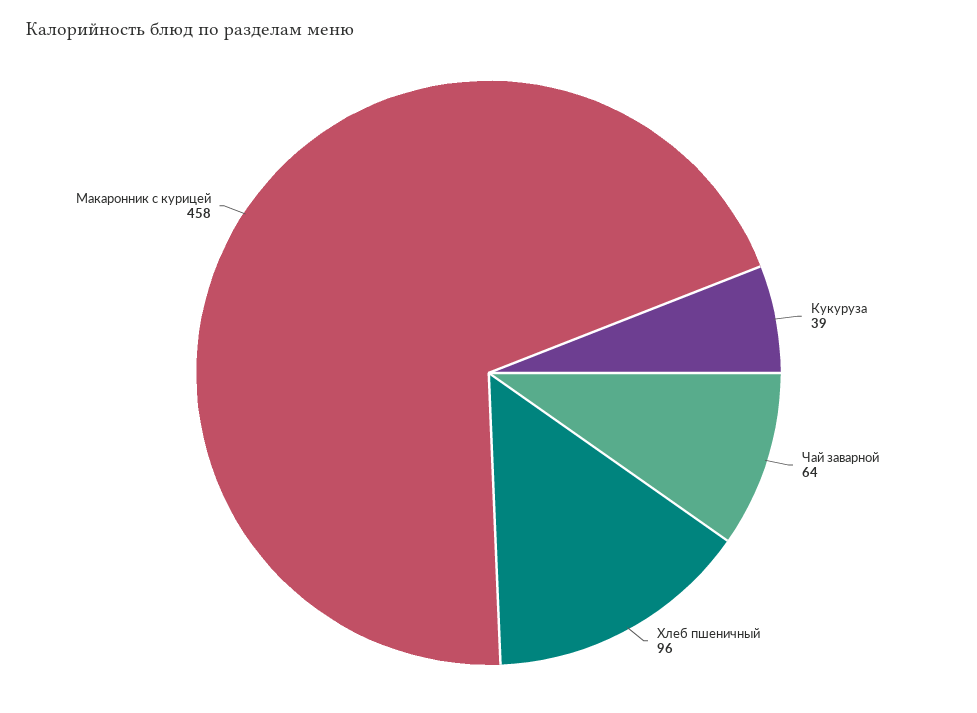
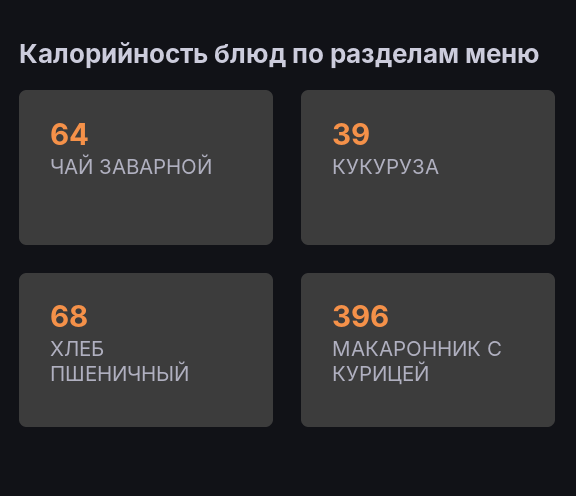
  {
    "Кукуруза": 39,
    "Чай заварной": 64,
-   "Хлеб пшеничный": 96,
+   "Хлеб пшеничный": 68,
-   "Макаронник с курицей": 458
+   "Макаронник с курицей": 396
  }

